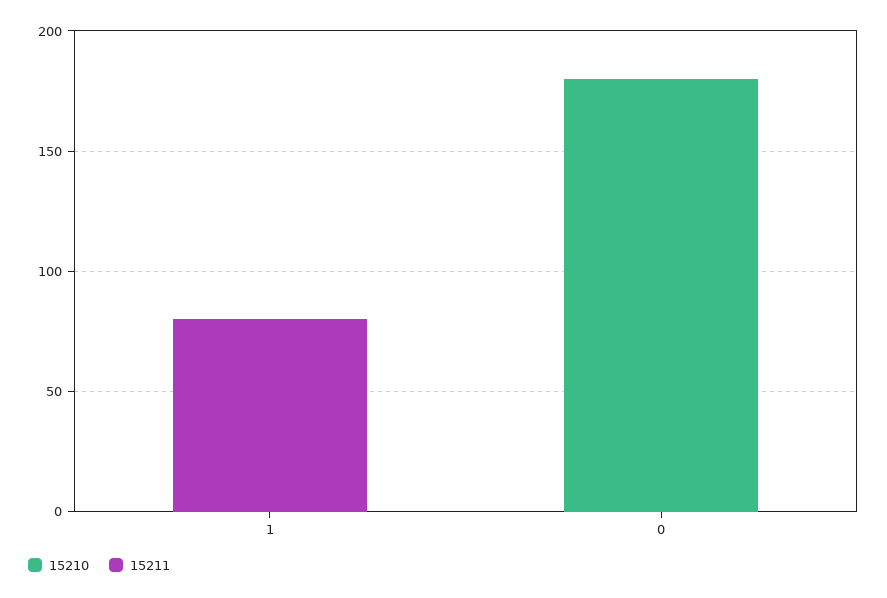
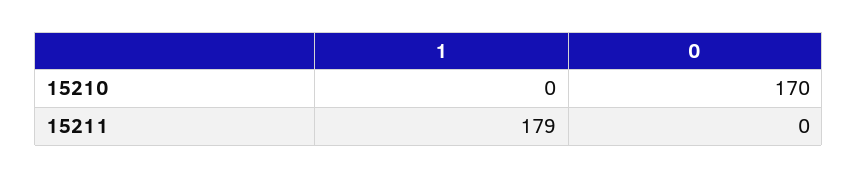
  {
    "15210": {
      "1": 0,
-     "0": 180
+     "0": 170
    },
    "15211": {
-     "1": 80,
+     "1": 179,
      "0": 0
    }
  }

